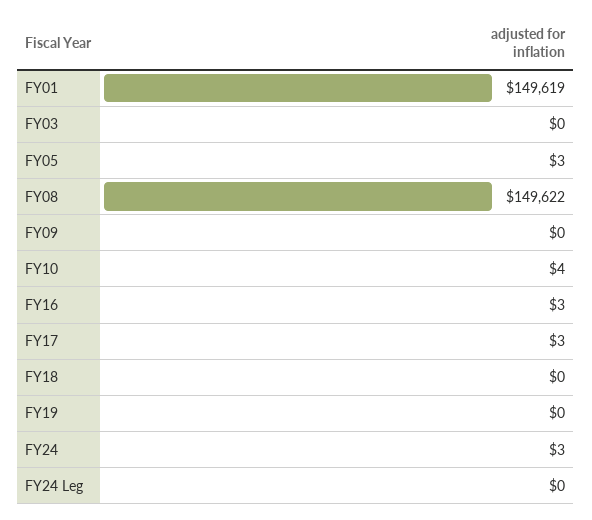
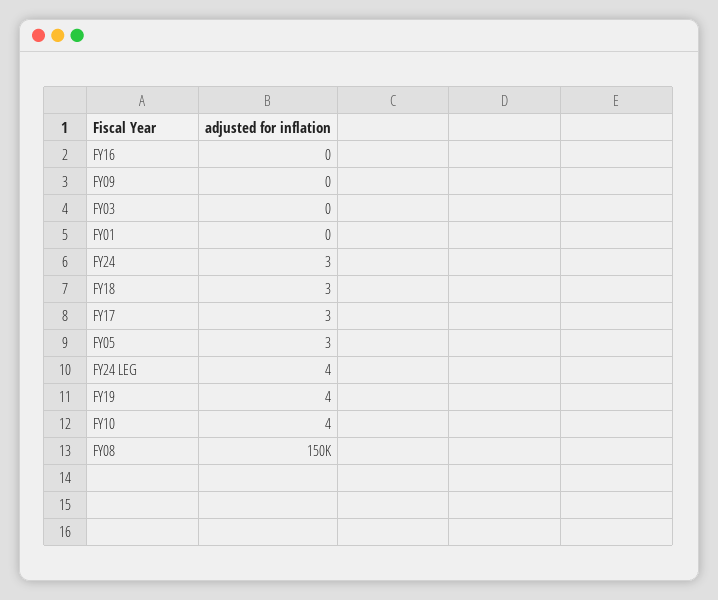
  {
-   "FY01": 149619,
+   "FY01": 0,
    "FY03": 0,
    "FY05": 3,
    "FY08": 149622,
    "FY09": 0,
    "FY10": 4,
-   "FY16": 3,
+   "FY16": 0,
    "FY17": 3,
-   "FY18": 0,
+   "FY18": 3,
-   "FY19": 0,
+   "FY19": 4,
    "FY24": 3,
-   "FY24 Leg": 0
+   "FY24 Leg": 4
  }

